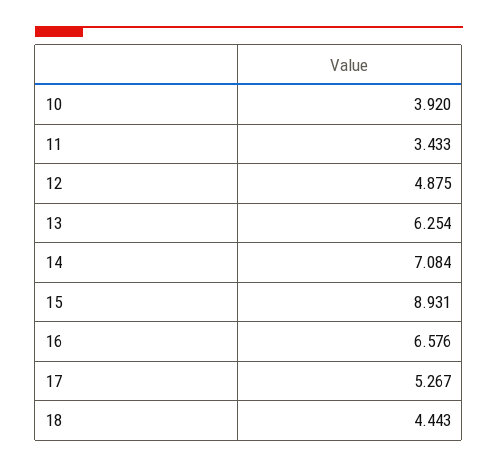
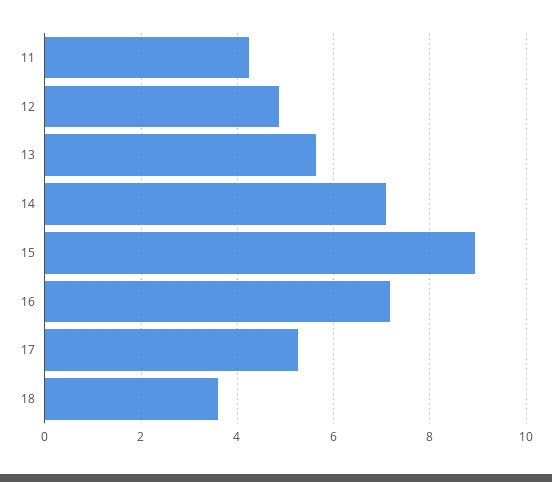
  {
-   "10": 3.92,
-   "11": 3.433,
+   "11": 4.2,
    "12": 4.875,
-   "13": 6.254,
+   "13": 5.6,
    "14": 7.084,
    "15": 8.931,
-   "16": 6.576,
+   "16": 7.2,
    "17": 5.267,
-   "18": 4.443
+   "18": 3.6
  }

